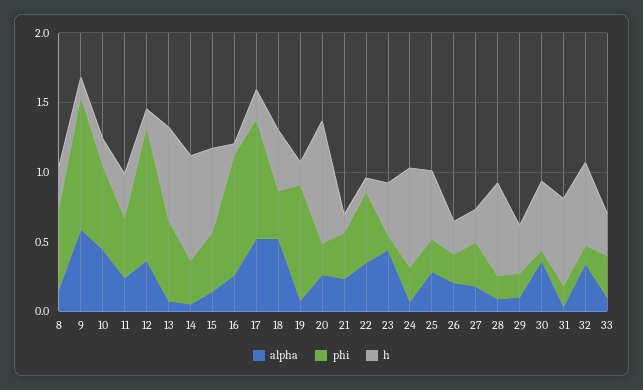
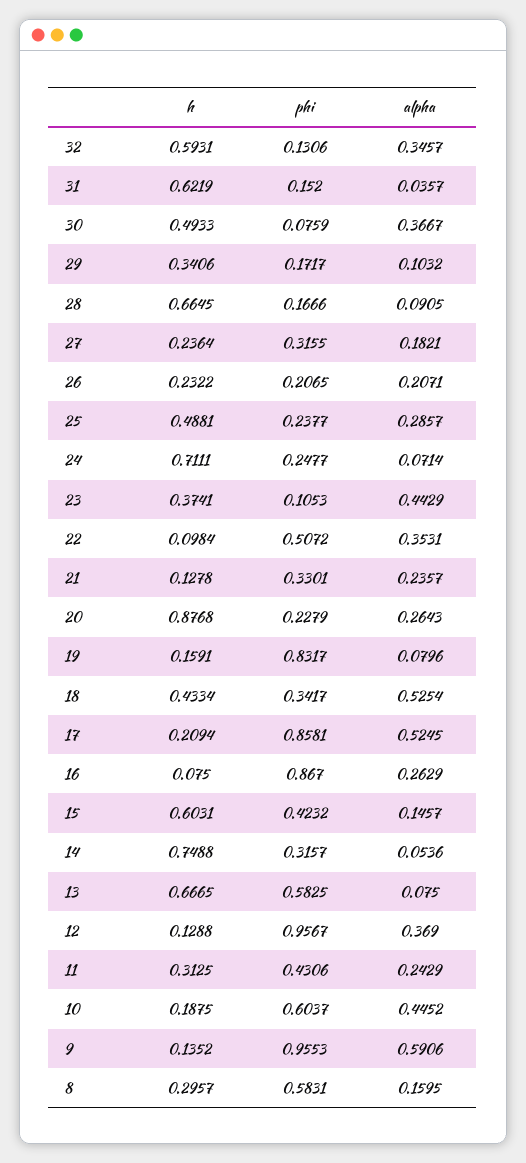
  {
    "alpha": {
      "8": 0.1595,
      "9": 0.5906,
      "10": 0.4452,
      "11": 0.2429,
      "12": 0.369,
      "13": 0.075,
      "14": 0.0536,
      "15": 0.1457,
      "16": 0.2629,
      "17": 0.5245,
      "18": 0.5254,
      "19": 0.0796,
      "20": 0.2643,
      "21": 0.2357,
      "22": 0.3531,
      "23": 0.4429,
      "24": 0.0714,
      "25": 0.2857,
      "26": 0.2071,
      "27": 0.1821,
      "28": 0.0905,
      "29": 0.1032,
      "30": 0.3667,
      "31": 0.0357,
-     "32": 0.3457,
+     "32": 0.3457
-     "33": 0.1
    },
    "phi": {
      "8": 0.5831,
      "9": 0.9553,
      "10": 0.6037,
      "11": 0.4306,
      "12": 0.9567,
      "13": 0.5825,
      "14": 0.3157,
      "15": 0.4232,
      "16": 0.867,
      "17": 0.8581,
      "18": 0.3417,
      "19": 0.8317,
      "20": 0.2279,
      "21": 0.3301,
      "22": 0.5072,
      "23": 0.1053,
      "24": 0.2477,
      "25": 0.2377,
      "26": 0.2065,
      "27": 0.3155,
      "28": 0.1666,
      "29": 0.1717,
      "30": 0.0759,
      "31": 0.152,
-     "32": 0.1306,
+     "32": 0.1306
-     "33": 0.3
    },
    "h": {
      "8": 0.2957,
      "9": 0.1352,
      "10": 0.1875,
      "11": 0.3125,
      "12": 0.1288,
      "13": 0.6665,
      "14": 0.7488,
      "15": 0.6031,
      "16": 0.075,
      "17": 0.2094,
      "18": 0.4334,
      "19": 0.1591,
      "20": 0.8768,
      "21": 0.1278,
      "22": 0.0984,
      "23": 0.3741,
      "24": 0.7111,
      "25": 0.4881,
      "26": 0.2322,
      "27": 0.2364,
      "28": 0.6645,
      "29": 0.3406,
      "30": 0.4933,
      "31": 0.6219,
-     "32": 0.5931,
+     "32": 0.5931
-     "33": 0.3
    }
  }

